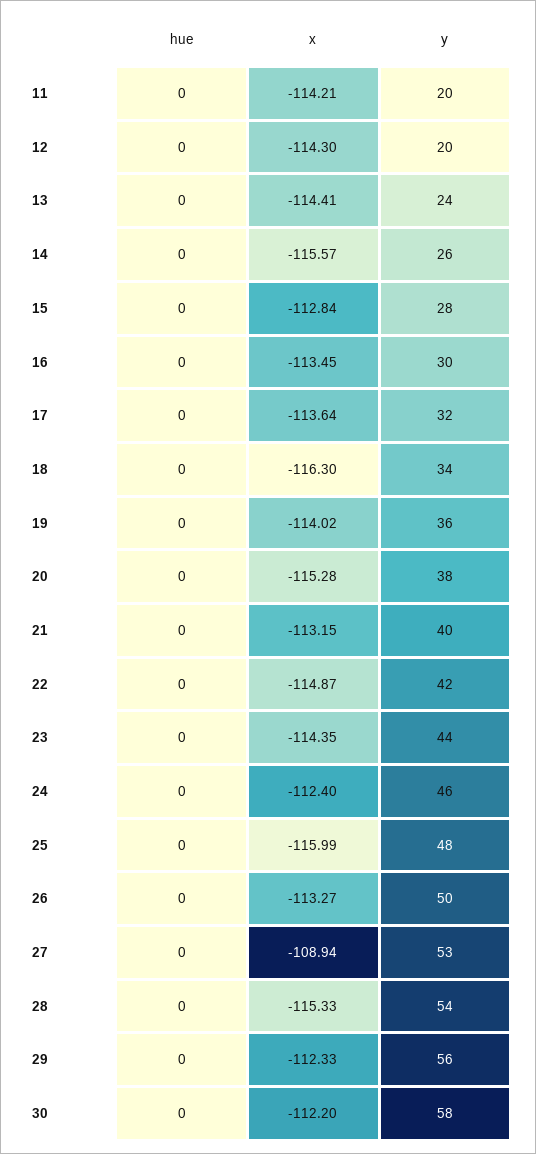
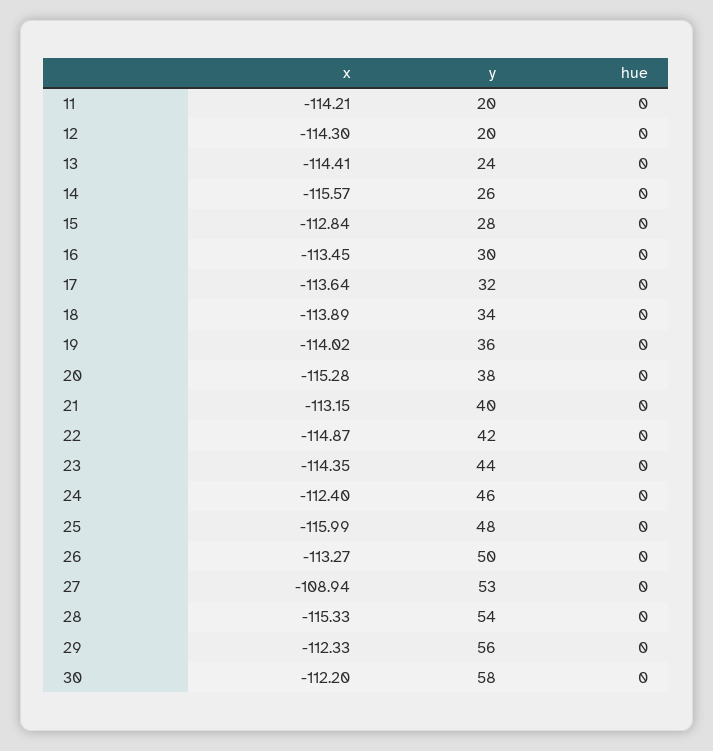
  {
    "hue": {
      "11": 0,
      "12": 0,
      "13": 0,
      "14": 0,
      "15": 0,
      "16": 0,
      "17": 0,
      "18": 0,
      "19": 0,
      "20": 0,
      "21": 0,
      "22": 0,
      "23": 0,
      "24": 0,
      "25": 0,
      "26": 0,
      "27": 0,
      "28": 0,
      "29": 0,
      "30": 0
    },
    "x": {
      "11": -114.21,
      "12": -114.3,
      "13": -114.41,
      "14": -115.57,
      "15": -112.84,
      "16": -113.45,
      "17": -113.64,
-     "18": -116.3,
+     "18": -113.89,
      "19": -114.02,
      "20": -115.28,
      "21": -113.15,
      "22": -114.87,
      "23": -114.35,
      "24": -112.4,
      "25": -115.99,
      "26": -113.27,
      "27": -108.94,
      "28": -115.33,
      "29": -112.33,
      "30": -112.2
    },
    "y": {
      "11": 20,
      "12": 20,
      "13": 24,
      "14": 26,
      "15": 28,
      "16": 30,
      "17": 32,
      "18": 34,
      "19": 36,
      "20": 38,
      "21": 40,
      "22": 42,
      "23": 44,
      "24": 46,
      "25": 48,
      "26": 50,
      "27": 53,
      "28": 54,
      "29": 56,
      "30": 58
    }
  }

